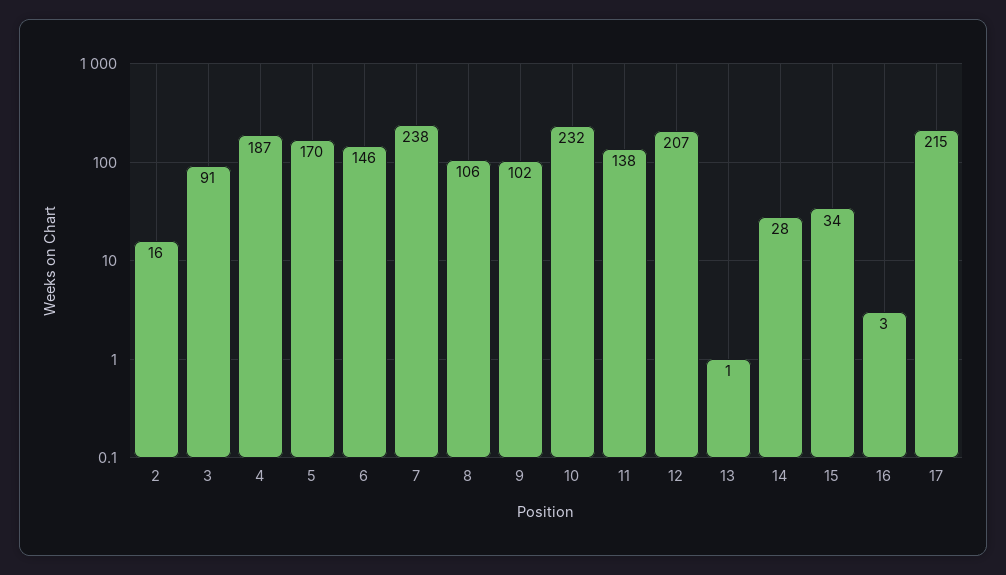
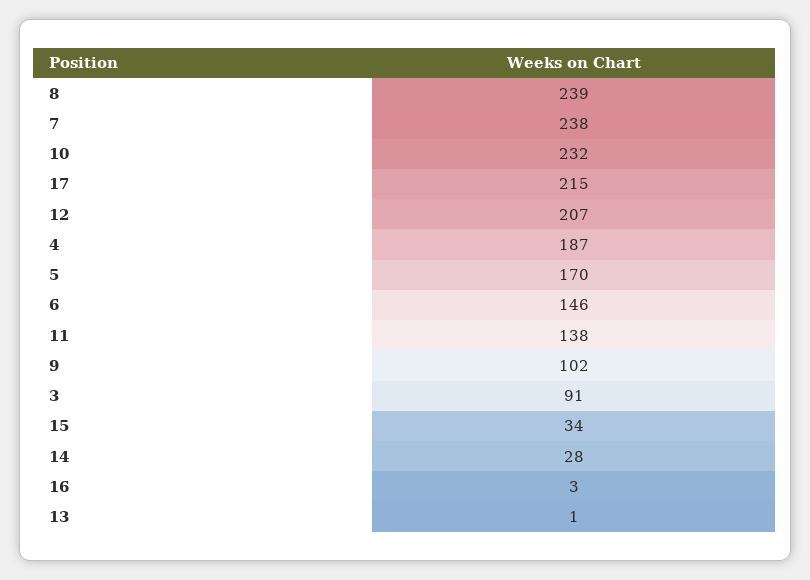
  {
-   "2": 16,
    "3": 91,
    "4": 187,
    "5": 170,
    "6": 146,
    "7": 238,
-   "8": 106,
+   "8": 239,
    "9": 102,
    "10": 232,
    "11": 138,
    "12": 207,
    "13": 1,
    "14": 28,
    "15": 34,
    "16": 3,
    "17": 215
  }

